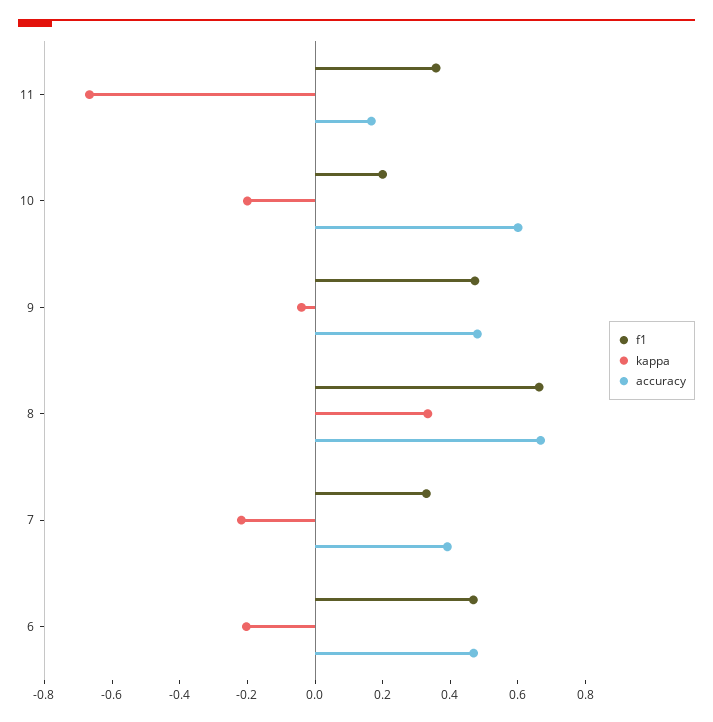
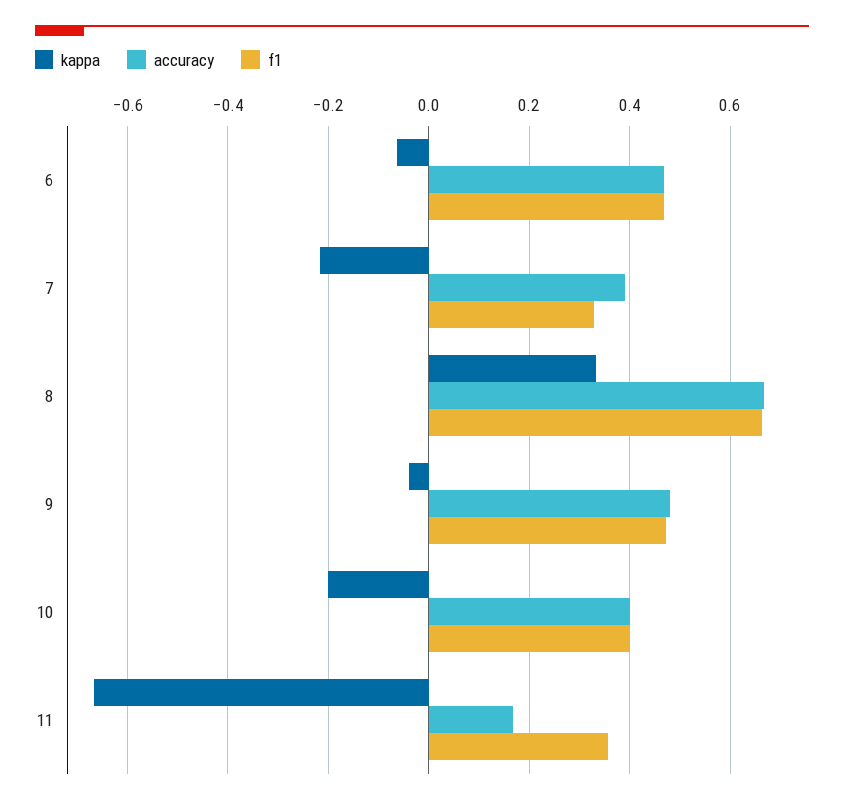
  {
    "f1": {
      "11": 0.36,
-     "10": 0.2,
+     "10": 0.4,
      "9": 0.48,
      "8": 0.66,
      "7": 0.32,
      "6": 0.46
    },
    "kappa": {
      "11": -0.66,
      "10": -0.2,
      "9": -0.04,
      "8": 0.34,
      "7": -0.22,
-     "6": -0.2
+     "6": -0.06
    },
    "accuracy": {
      "11": 0.16,
-     "10": 0.6,
+     "10": 0.4,
      "9": 0.48,
      "8": 0.66,
      "7": 0.4,
      "6": 0.46
    }
  }

